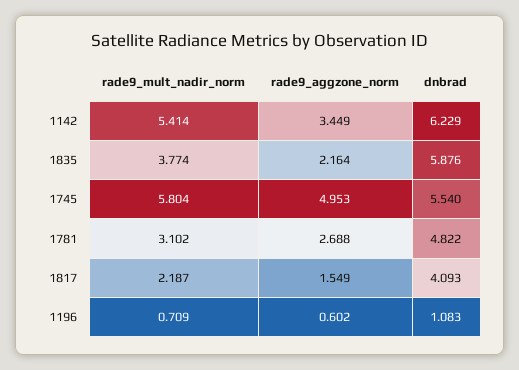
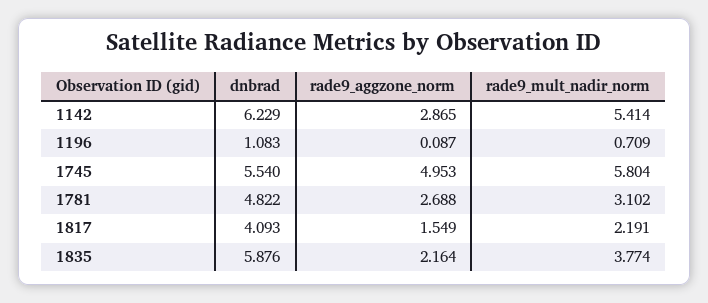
  {
    "rade9_mult_nadir_norm": {
      "1142": 5.414,
      "1835": 3.774,
      "1745": 5.804,
      "1781": 3.102,
-     "1817": 2.187,
+     "1817": 2.191,
      "1196": 0.709
    },
    "rade9_aggzone_norm": {
-     "1142": 3.449,
+     "1142": 2.865,
      "1835": 2.164,
      "1745": 4.953,
      "1781": 2.688,
      "1817": 1.549,
-     "1196": 0.602
+     "1196": 0.087
    },
    "dnbrad": {
      "1142": 6.229,
      "1835": 5.876,
      "1745": 5.54,
      "1781": 4.822,
      "1817": 4.093,
      "1196": 1.083
    }
  }

